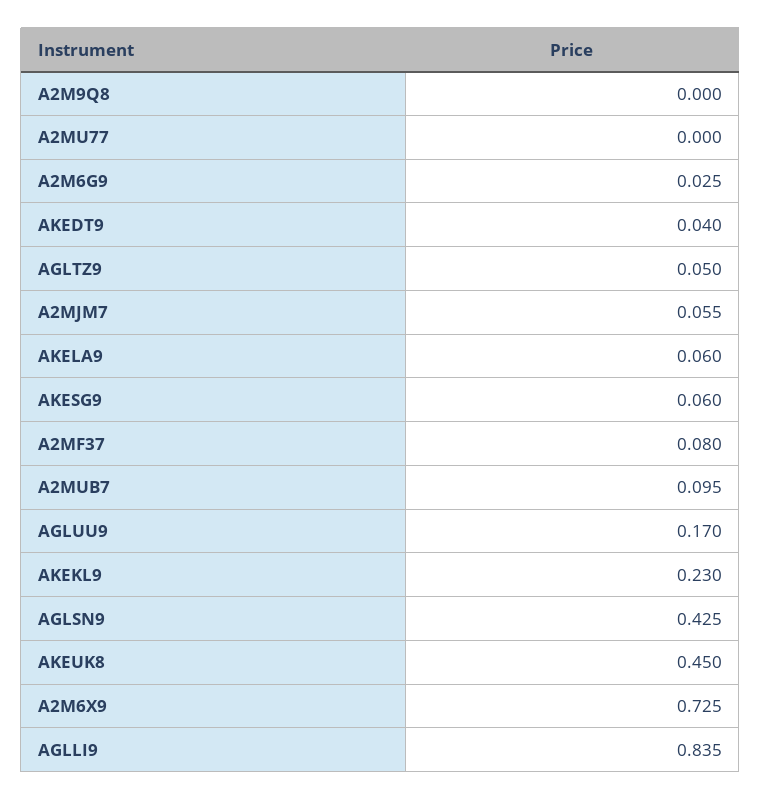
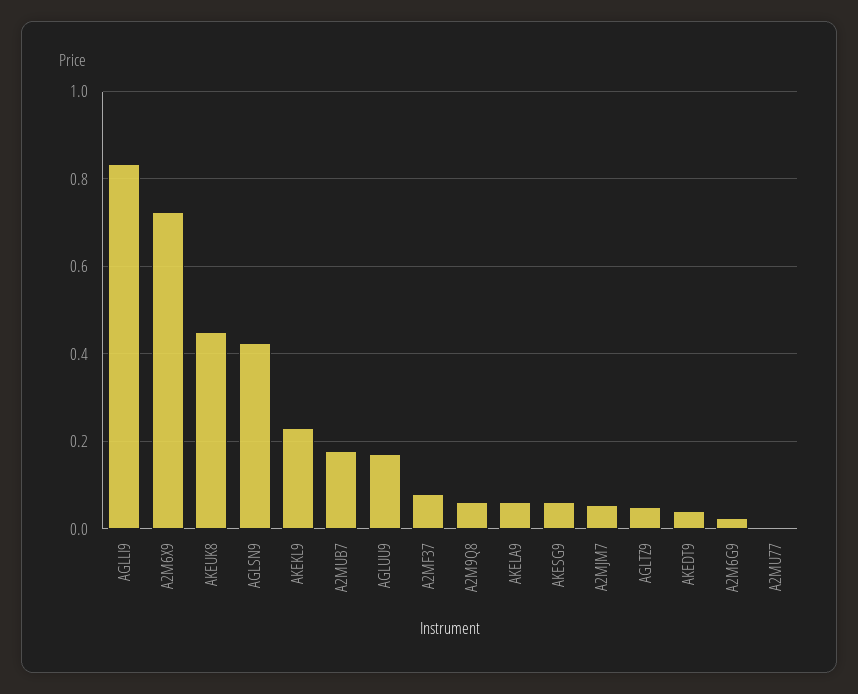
  {
-   "A2M9Q8": 0,
+   "A2M9Q8": 0.06,
    "A2MU77": 0,
    "A2M6G9": 0.025,
    "AKEDT9": 0.04,
    "AGLTZ9": 0.05,
    "A2MJM7": 0.055,
    "AKELA9": 0.06,
    "AKESG9": 0.06,
    "A2MF37": 0.08,
-   "A2MUB7": 0.095,
+   "A2MUB7": 0.18,
    "AGLUU9": 0.17,
    "AKEKL9": 0.23,
    "AGLSN9": 0.425,
    "AKEUK8": 0.45,
    "A2M6X9": 0.725,
    "AGLLI9": 0.835
  }

